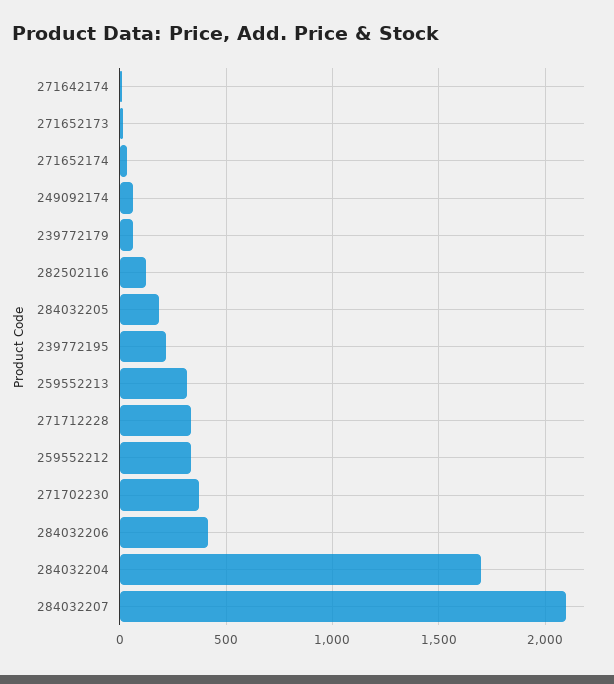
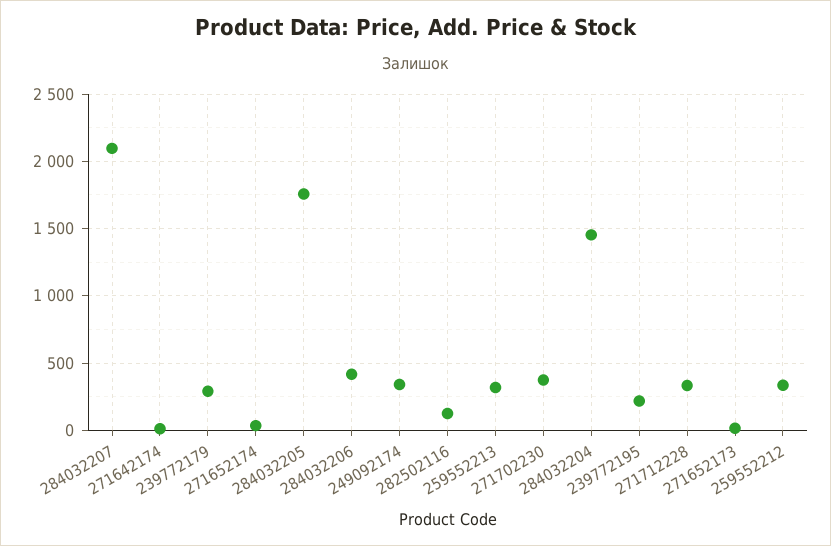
  {
    "271642174": 0,
    "271652173": 0,
    "271652174": 50,
-   "249092174": 50,
+   "249092174": 350,
-   "239772179": 50,
+   "239772179": 300,
    "282502116": 150,
-   "284032205": 200,
+   "284032205": 1750,
    "239772195": 200,
    "259552213": 300,
    "271712228": 350,
    "259552212": 350,
    "271702230": 350,
    "284032206": 400,
-   "284032204": 1700,
+   "284032204": 1450,
    "284032207": 2100
  }

